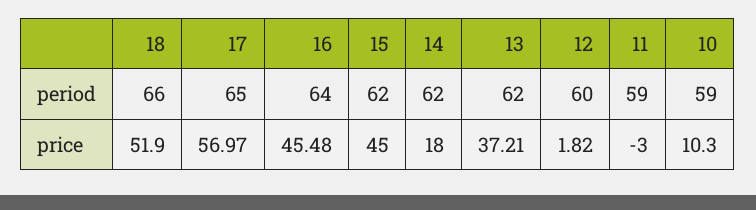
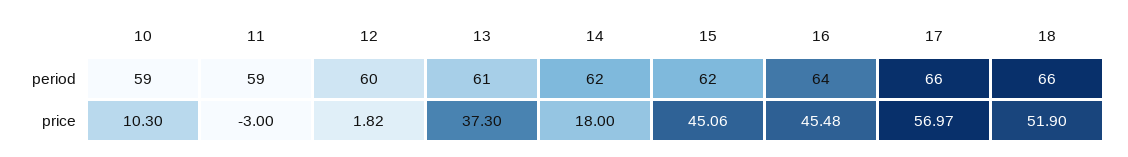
  {
    "18": {
      "period": 66,
      "price": 51.9
    },
    "17": {
-     "period": 65,
+     "period": 66,
      "price": 56.97
    },
    "16": {
      "period": 64,
      "price": 45.48
    },
    "15": {
      "period": 62,
-     "price": 45
+     "price": 45.06
    },
    "14": {
      "period": 62,
      "price": 18
    },
    "13": {
-     "period": 62,
+     "period": 61,
-     "price": 37.21
+     "price": 37.3
    },
    "12": {
      "period": 60,
      "price": 1.82
    },
    "11": {
      "period": 59,
      "price": -3
    },
    "10": {
      "period": 59,
      "price": 10.3
    }
  }

